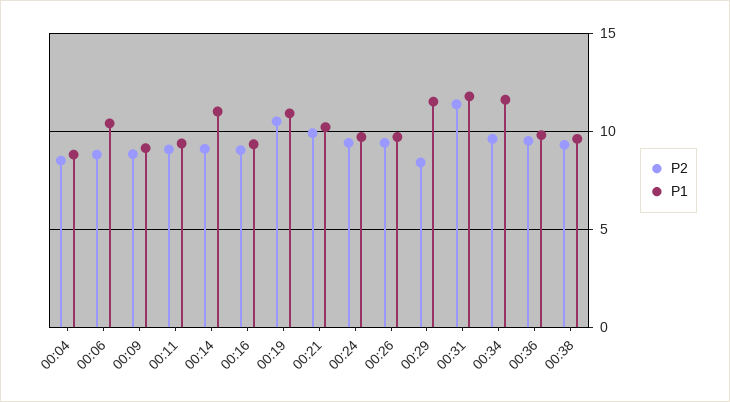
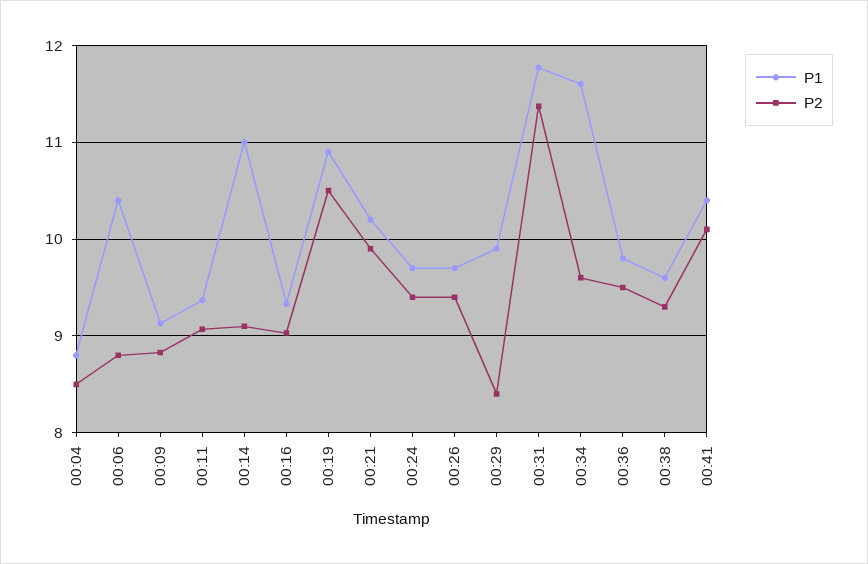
  {
    "P2": {
      "00:04": 8.5,
      "00:06": 8.8,
      "00:09": 8.8,
      "00:11": 9.1,
      "00:14": 9.1,
      "00:16": 9,
      "00:19": 10.5,
      "00:21": 9.9,
      "00:24": 9.4,
      "00:26": 9.4,
      "00:29": 8.4,
      "00:31": 11.4,
      "00:34": 9.6,
      "00:36": 9.5,
-     "00:38": 9.3
+     "00:38": 9.3,
+     "00:41": 10.1
    },
    "P1": {
      "00:04": 8.8,
      "00:06": 10.4,
      "00:09": 9.1,
      "00:11": 9.4,
      "00:14": 11,
      "00:16": 9.3,
      "00:19": 10.9,
      "00:21": 10.2,
      "00:24": 9.7,
      "00:26": 9.7,
-     "00:29": 11.5,
+     "00:29": 9.9,
      "00:31": 11.8,
      "00:34": 11.6,
      "00:36": 9.8,
-     "00:38": 9.6
+     "00:38": 9.6,
+     "00:41": 10.4
    }
  }

